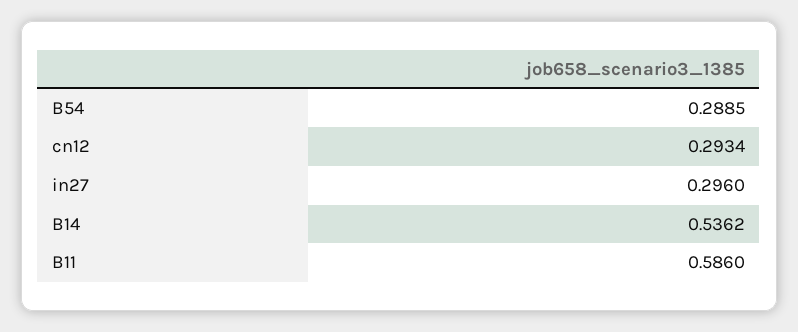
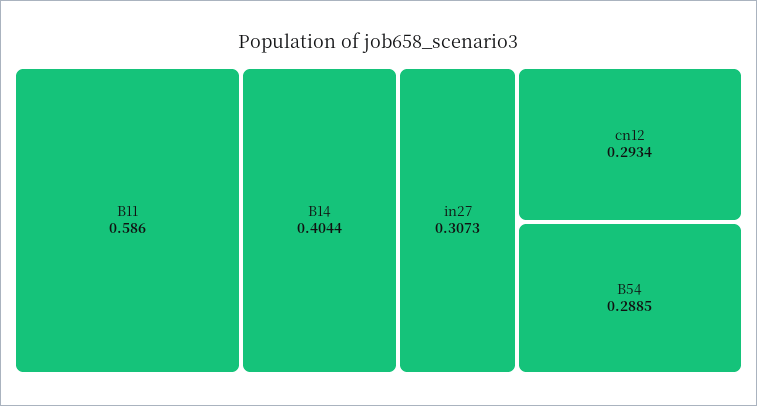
  {
    "B54": 0.2885,
    "cn12": 0.2934,
-   "in27": 0.296,
+   "in27": 0.3073,
-   "B14": 0.5362,
+   "B14": 0.4044,
    "B11": 0.586
  }

